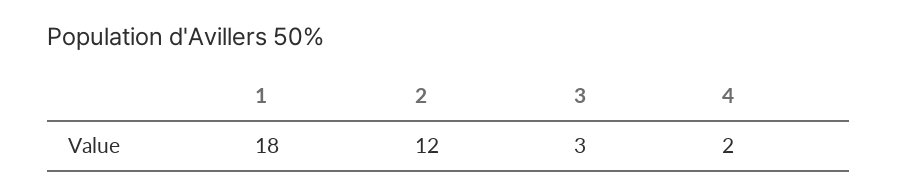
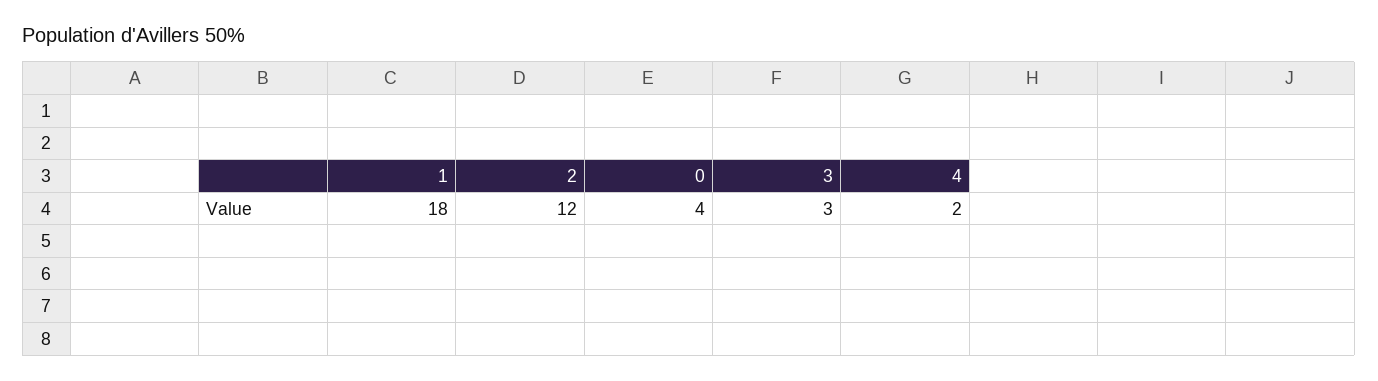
  {
    "1": 18,
    "2": 12,
    "3": 3,
-   "4": 2
+   "4": 2,
+   "0": 4
  }

